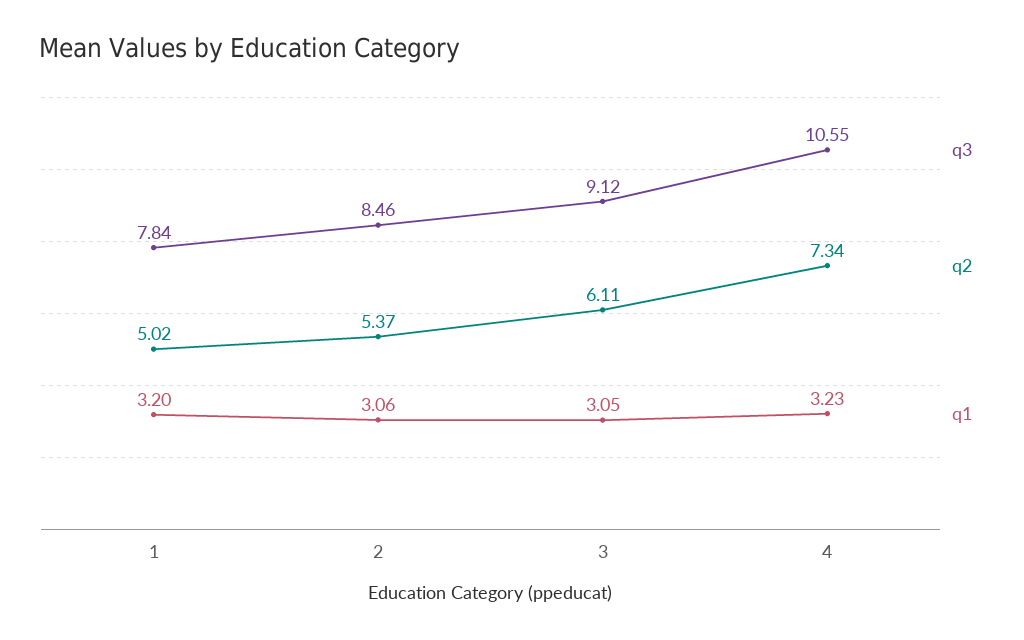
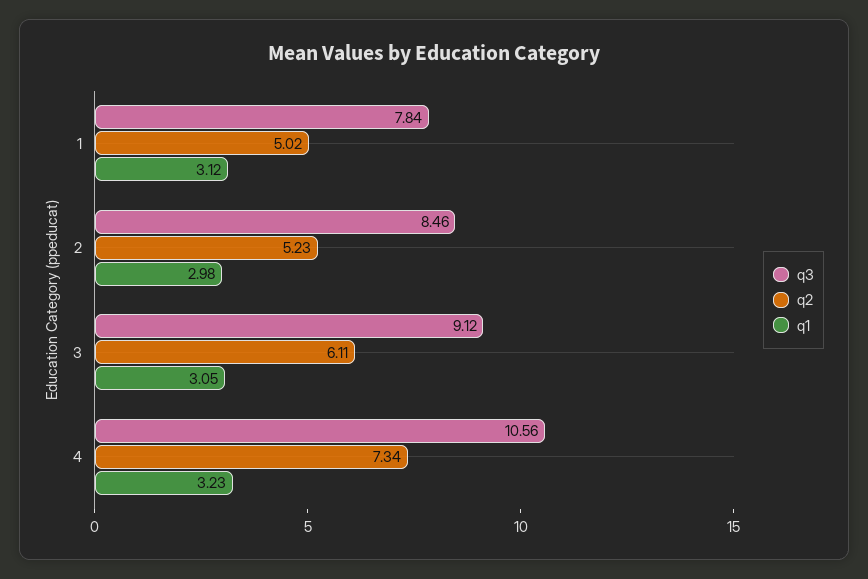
  {
    "q3": {
      "1": 7.84,
      "2": 8.46,
      "3": 9.12,
-     "4": 10.55
+     "4": 10.56
    },
    "q2": {
      "1": 5.02,
-     "2": 5.37,
+     "2": 5.23,
      "3": 6.11,
      "4": 7.34
    },
    "q1": {
-     "1": 3.2,
+     "1": 3.12,
-     "2": 3.06,
+     "2": 2.98,
      "3": 3.05,
      "4": 3.23
    }
  }

